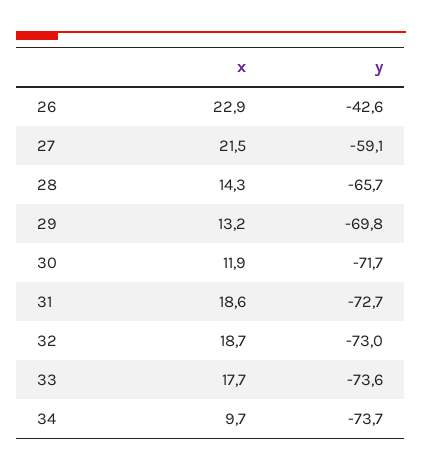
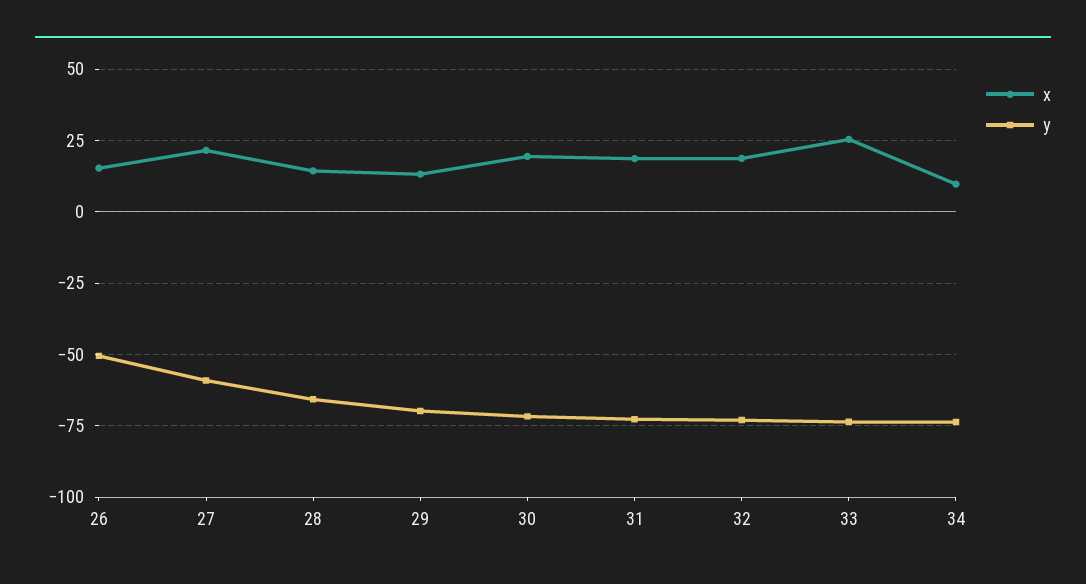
  {
    "x": {
-     "26": 22.9,
+     "26": 15,
      "27": 21.5,
      "28": 14.3,
      "29": 13.2,
-     "30": 11.9,
+     "30": 20,
      "31": 18.6,
      "32": 18.7,
-     "33": 17.7,
+     "33": 25,
      "34": 9.7
    },
    "y": {
-     "26": -42.6,
+     "26": -50,
      "27": -59.1,
      "28": -65.7,
      "29": -69.8,
      "30": -71.7,
      "31": -72.7,
      "32": -73,
      "33": -73.6,
      "34": -73.7
    }
  }

